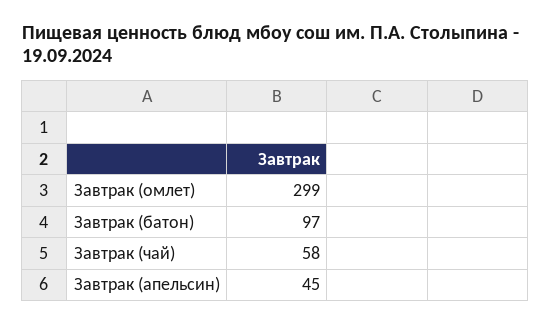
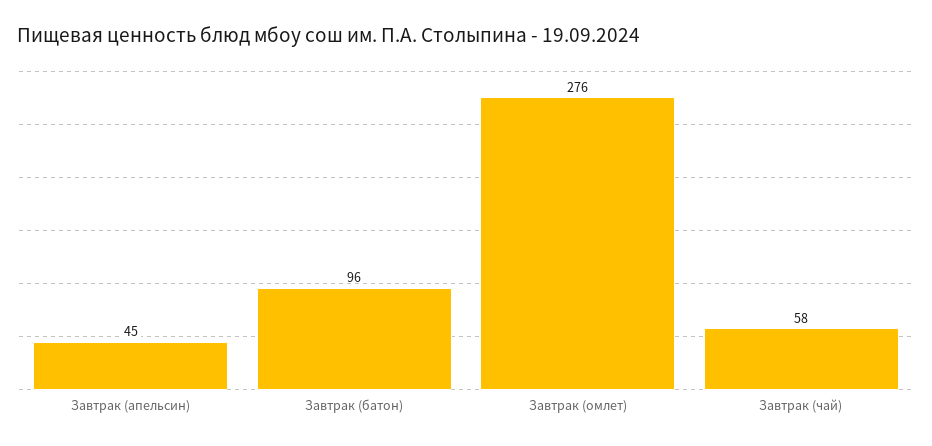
  {
-   "Завтрак (омлет)": 299,
+   "Завтрак (омлет)": 276,
-   "Завтрак (батон)": 97,
+   "Завтрак (батон)": 96,
    "Завтрак (чай)": 58,
    "Завтрак (апельсин)": 45
  }

